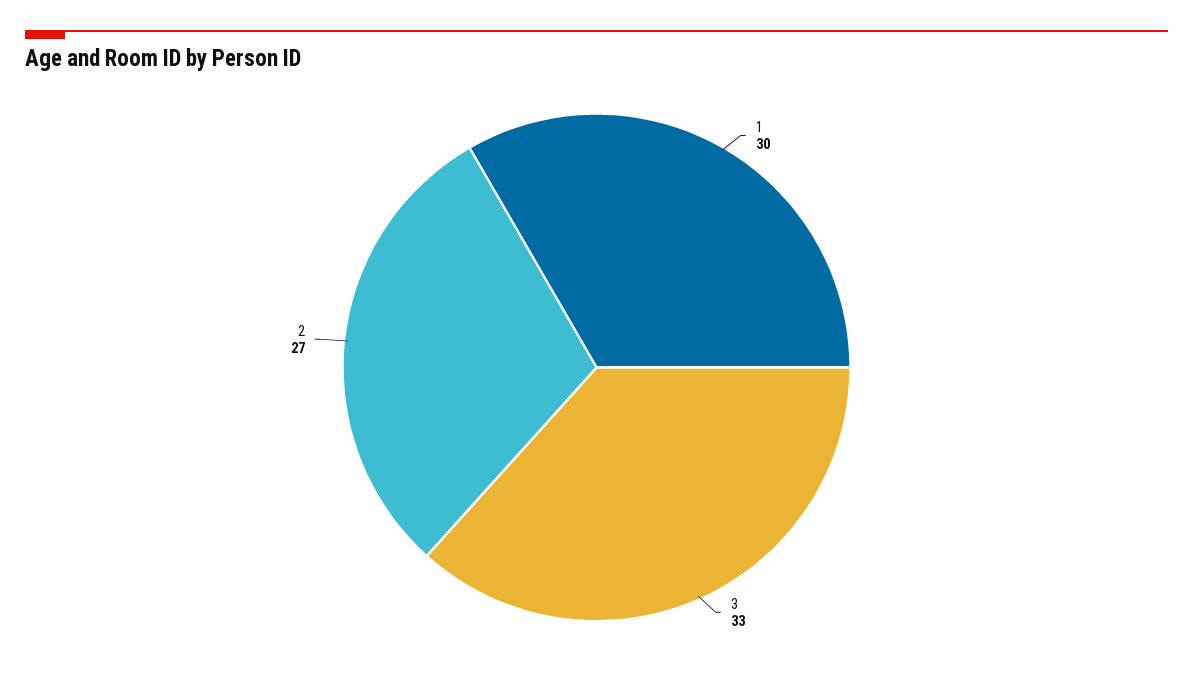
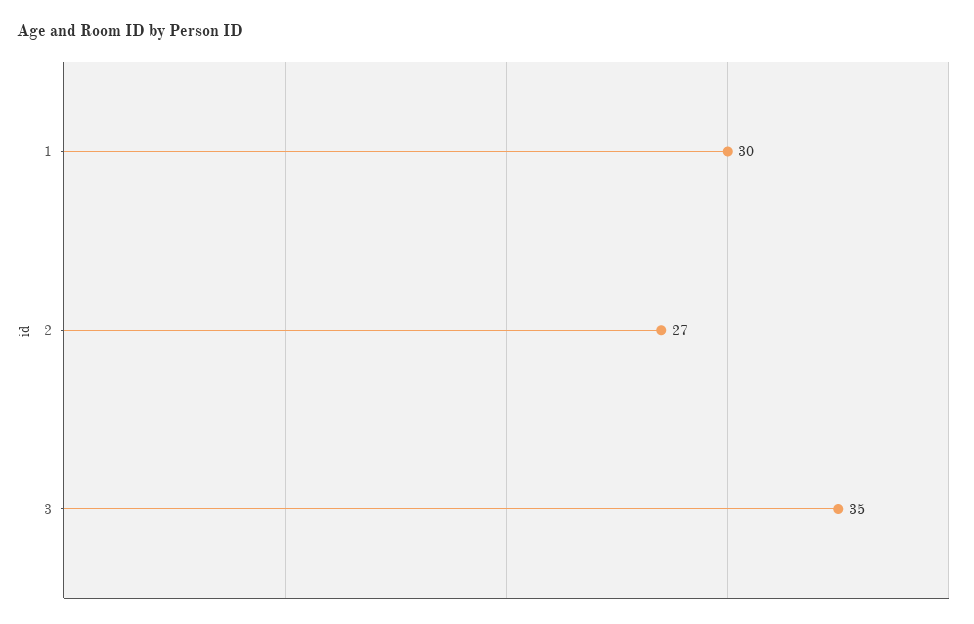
  {
    "1": 30,
-   "3": 33,
+   "3": 35,
    "2": 27
  }

